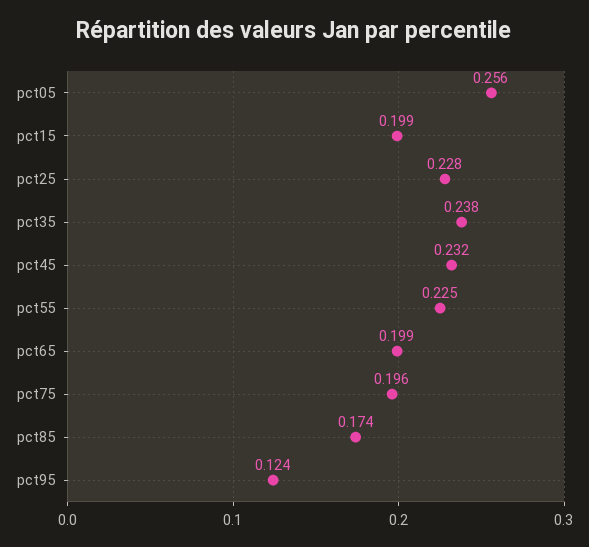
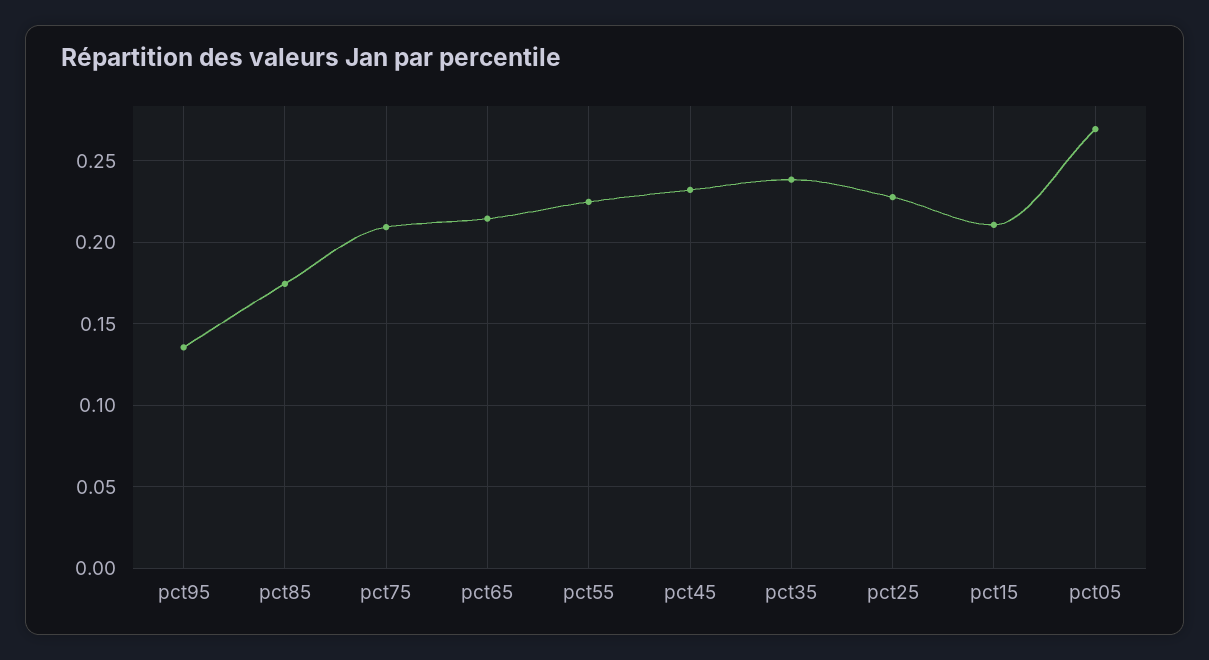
  {
-   "pct05": 0.256,
+   "pct05": 0.27,
-   "pct15": 0.199,
+   "pct15": 0.21,
    "pct25": 0.228,
    "pct35": 0.238,
    "pct45": 0.232,
    "pct55": 0.225,
-   "pct65": 0.199,
+   "pct65": 0.215,
-   "pct75": 0.196,
+   "pct75": 0.21,
    "pct85": 0.174,
-   "pct95": 0.124
+   "pct95": 0.135
  }

